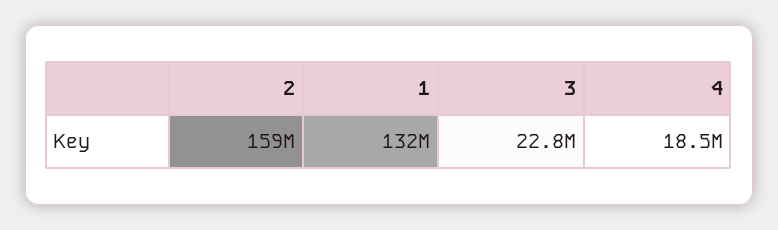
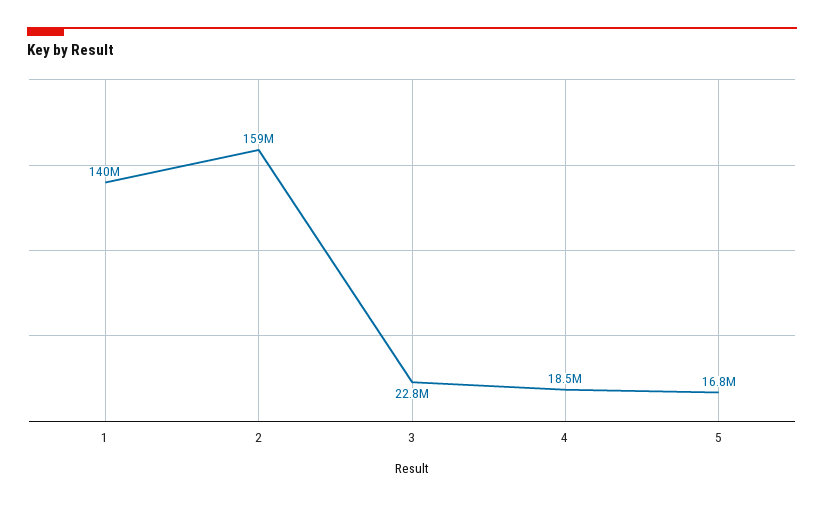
  {
    "2": 159000000,
-   "1": 132000000,
+   "1": 140000000,
    "3": 22800000,
-   "4": 18500000
+   "4": 18500000,
+   "5": 16800000
  }

